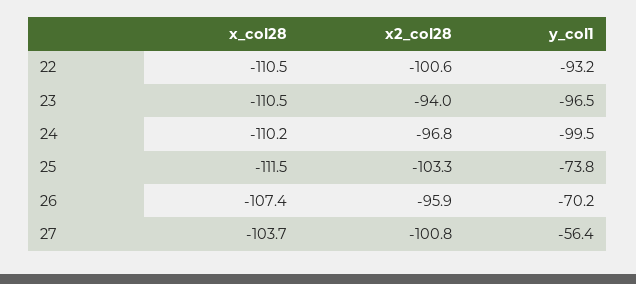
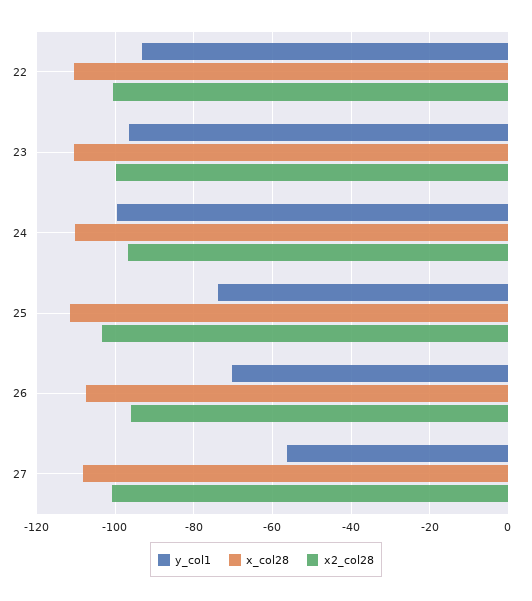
  {
    "x_col28": {
      "22": -110.5,
      "23": -110.5,
      "24": -110.2,
      "25": -111.5,
      "26": -107.4,
-     "27": -103.7
+     "27": -108
    },
    "x2_col28": {
      "22": -100.6,
-     "23": -94,
+     "23": -100,
      "24": -96.8,
      "25": -103.3,
      "26": -95.9,
      "27": -100.8
    },
    "y_col1": {
      "22": -93.2,
      "23": -96.5,
      "24": -99.5,
      "25": -73.8,
      "26": -70.2,
      "27": -56.4
    }
  }

